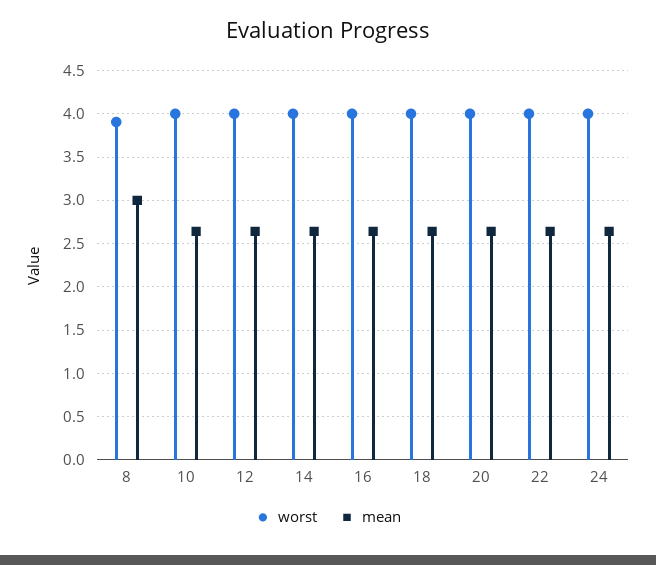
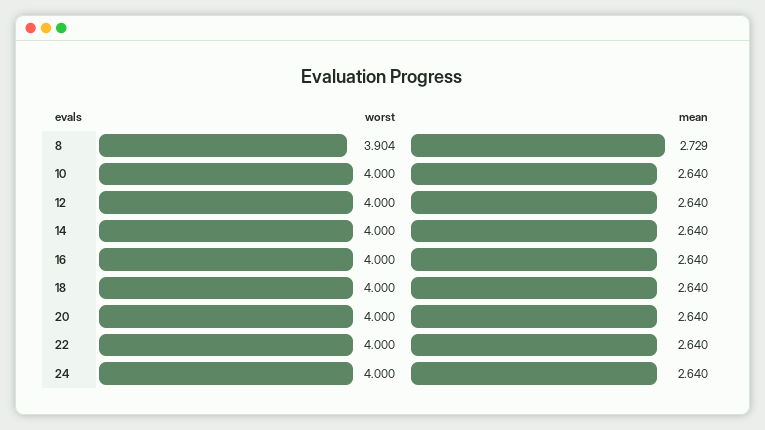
  {
    "worst": {
      "8": 3.904,
      "10": 4,
      "12": 4,
      "14": 4,
      "16": 4,
      "18": 4,
      "20": 4,
      "22": 4,
      "24": 4
    },
    "mean": {
-     "8": 3,
+     "8": 2.729,
      "10": 2.64,
      "12": 2.64,
      "14": 2.64,
      "16": 2.64,
      "18": 2.64,
      "20": 2.64,
      "22": 2.64,
      "24": 2.64
    }
  }

